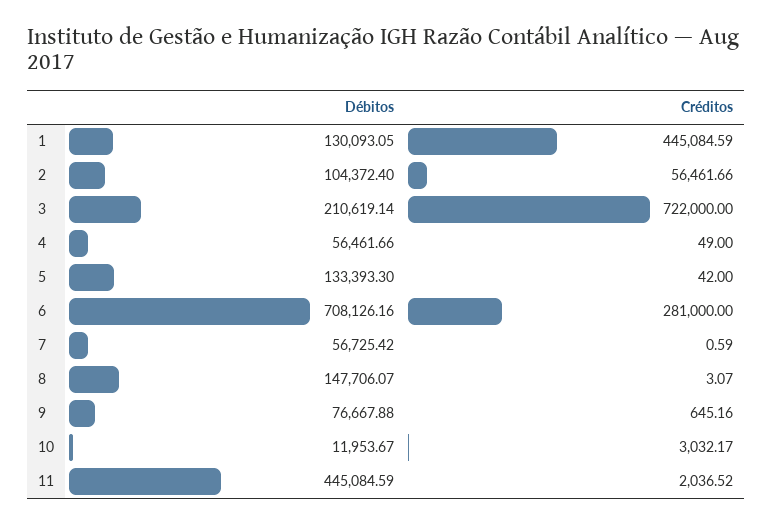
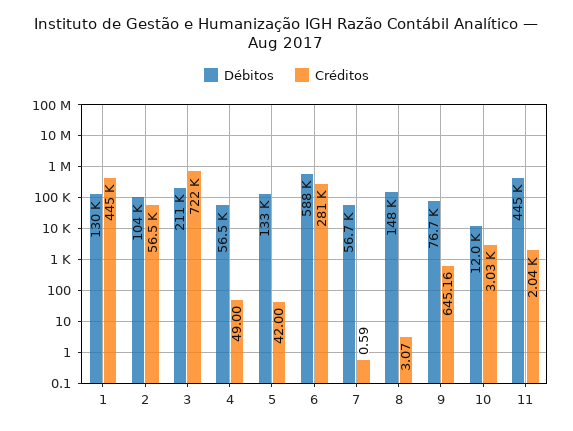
  {
    "Débitos": {
      "1": 130093.05,
      "2": 104372.4,
      "3": 210619.14,
      "4": 56461.66,
      "5": 133393.3,
-     "6": 708126.16,
+     "6": 588000,
      "7": 56725.42,
      "8": 147706.07,
      "9": 76667.88,
      "10": 11953.67,
      "11": 445084.59
    },
    "Créditos": {
      "1": 445084.59,
      "2": 56461.66,
      "3": 722000,
      "4": 49,
      "5": 42,
      "6": 281000,
      "7": 0.59,
      "8": 3.07,
      "9": 645.16,
      "10": 3032.17,
      "11": 2036.52
    }
  }

